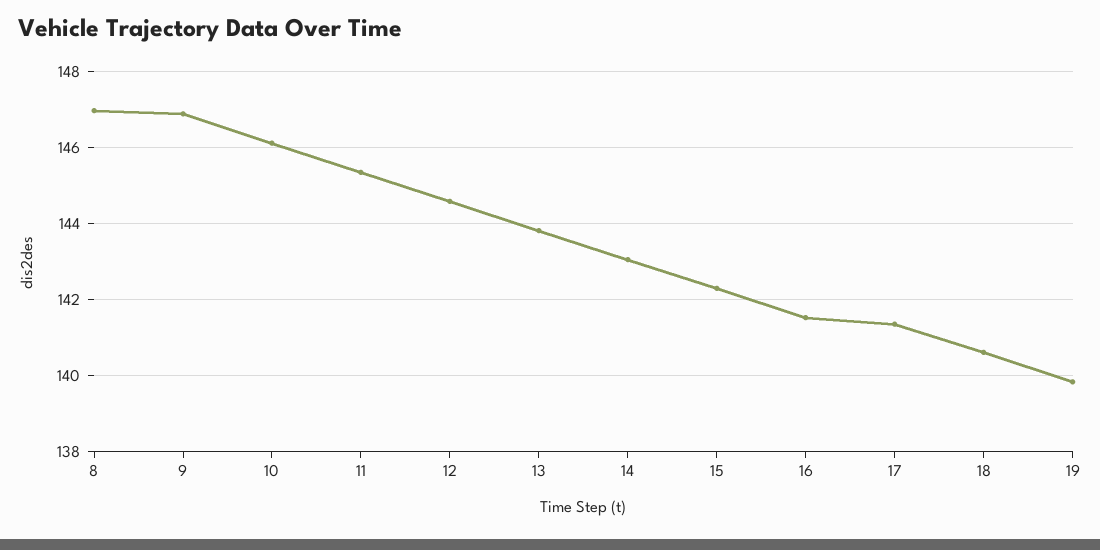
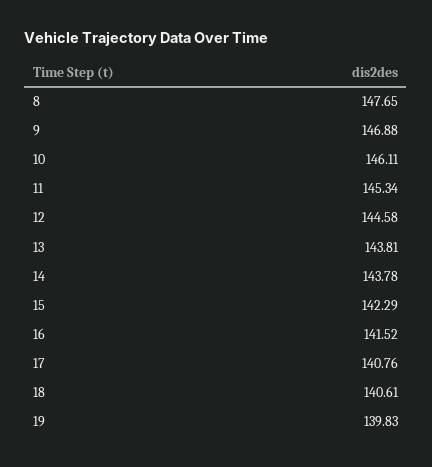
  {
-   "8": 147,
+   "8": 147.65,
    "9": 146.88,
    "10": 146.11,
    "11": 145.34,
    "12": 144.58,
    "13": 143.81,
-   "14": 143,
+   "14": 143.78,
    "15": 142.29,
    "16": 141.52,
-   "17": 141.4,
+   "17": 140.76,
    "18": 140.61,
    "19": 139.83
  }

